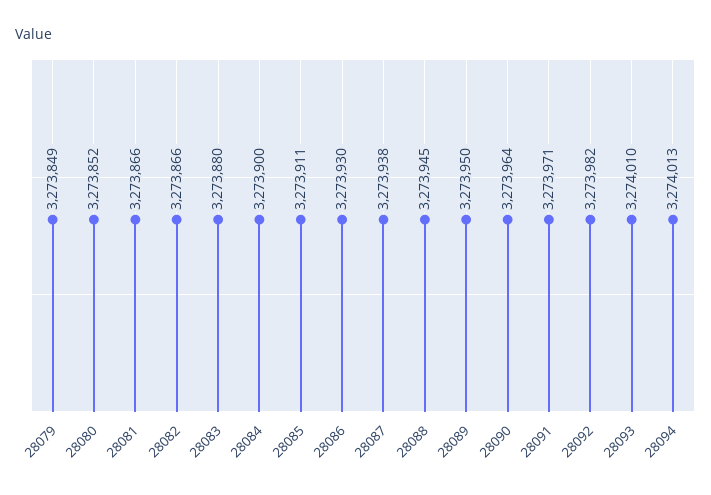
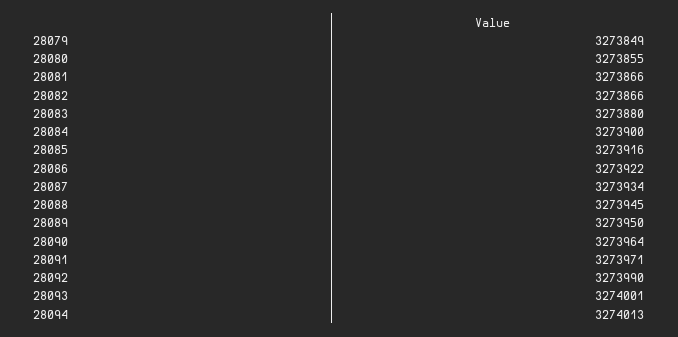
  {
    "28079": 3273849,
-   "28080": 3273852,
+   "28080": 3273855,
    "28081": 3273866,
    "28082": 3273866,
    "28083": 3273880,
    "28084": 3273900,
-   "28085": 3273911,
+   "28085": 3273916,
-   "28086": 3273930,
+   "28086": 3273922,
-   "28087": 3273938,
+   "28087": 3273934,
    "28088": 3273945,
    "28089": 3273950,
    "28090": 3273964,
    "28091": 3273971,
-   "28092": 3273982,
+   "28092": 3273990,
-   "28093": 3274010,
+   "28093": 3274001,
    "28094": 3274013
  }

